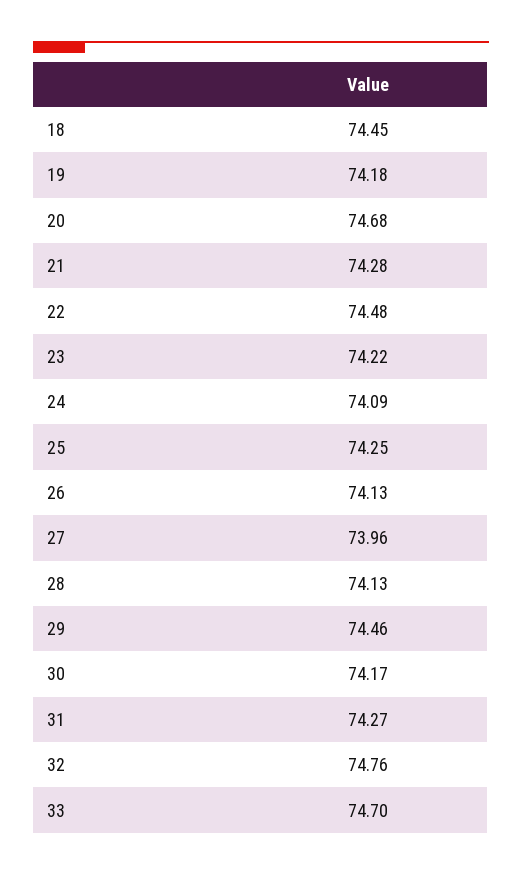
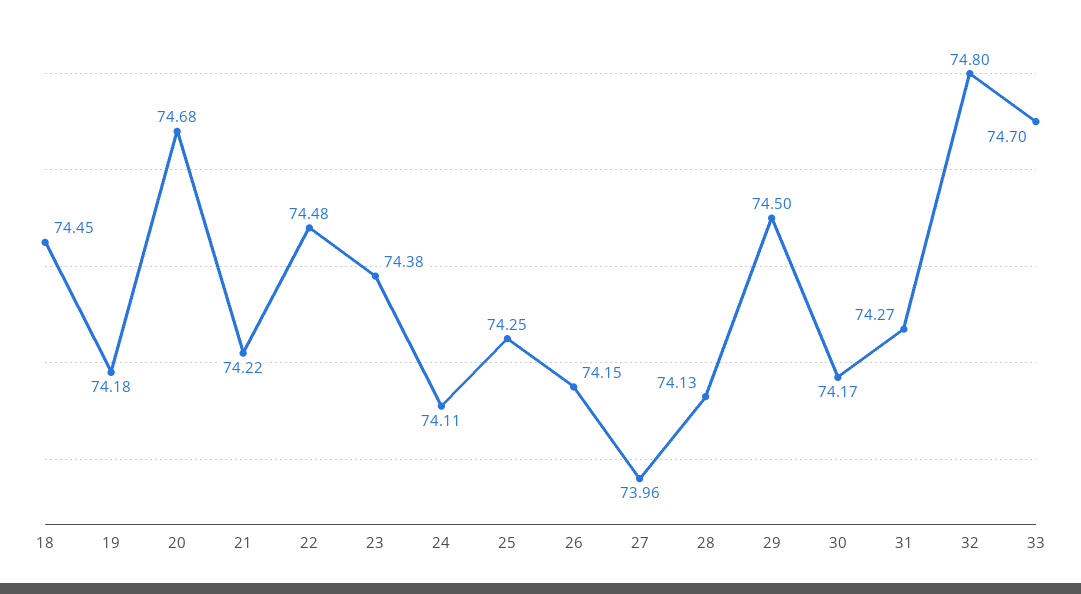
  {
    "18": 74.45,
    "19": 74.18,
    "20": 74.68,
-   "21": 74.28,
+   "21": 74.22,
    "22": 74.48,
-   "23": 74.22,
+   "23": 74.38,
-   "24": 74.09,
+   "24": 74.11,
    "25": 74.25,
-   "26": 74.13,
+   "26": 74.15,
    "27": 73.96,
    "28": 74.13,
-   "29": 74.46,
+   "29": 74.5,
    "30": 74.17,
    "31": 74.27,
-   "32": 74.76,
+   "32": 74.8,
    "33": 74.7
  }

